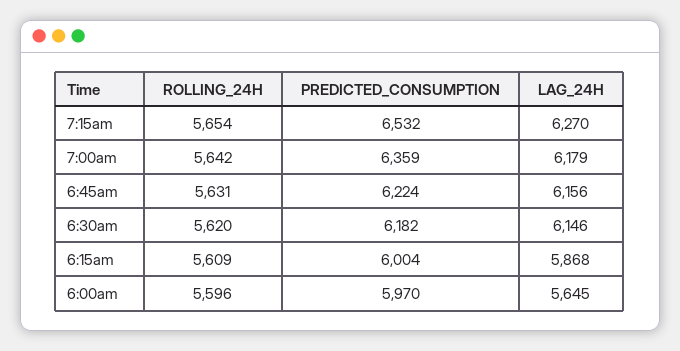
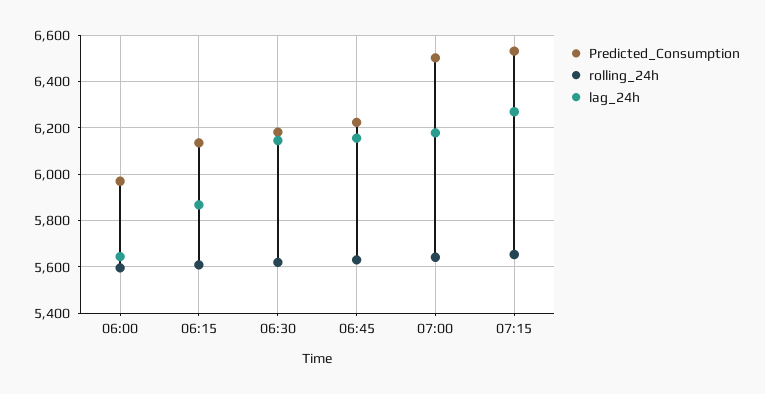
  {
    "ROLLING_24H": {
      "7:15am": 5654,
      "7:00am": 5642,
      "6:45am": 5631,
      "6:30am": 5620,
      "6:15am": 5609,
      "6:00am": 5596
    },
    "PREDICTED_CONSUMPTION": {
      "7:15am": 6532,
-     "7:00am": 6359,
+     "7:00am": 6500,
      "6:45am": 6224,
      "6:30am": 6182,
-     "6:15am": 6004,
+     "6:15am": 6150,
      "6:00am": 5970
    },
    "LAG_24H": {
      "7:15am": 6270,
      "7:00am": 6179,
      "6:45am": 6156,
      "6:30am": 6146,
      "6:15am": 5868,
      "6:00am": 5645
    }
  }

